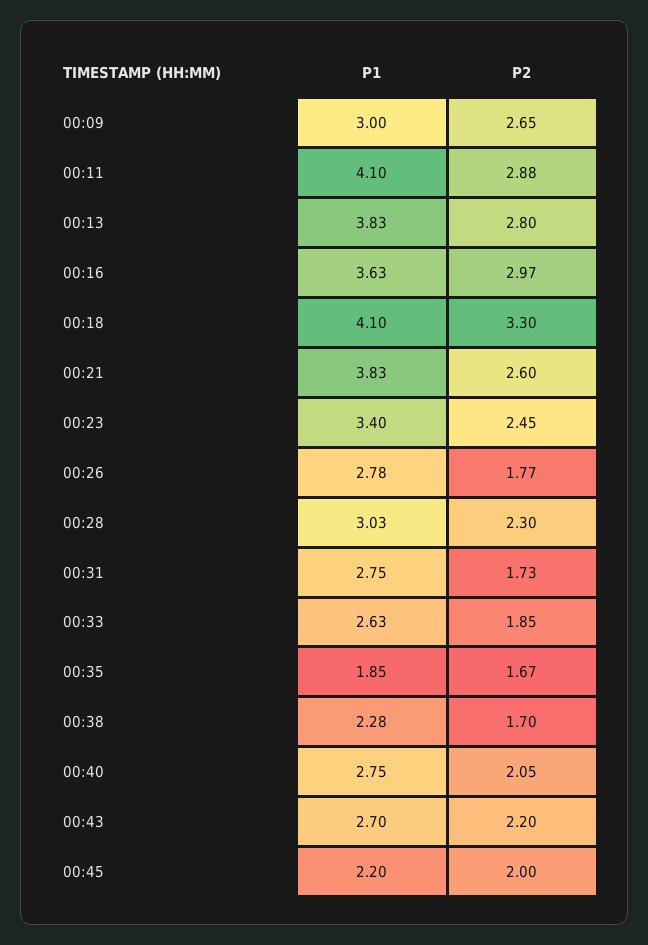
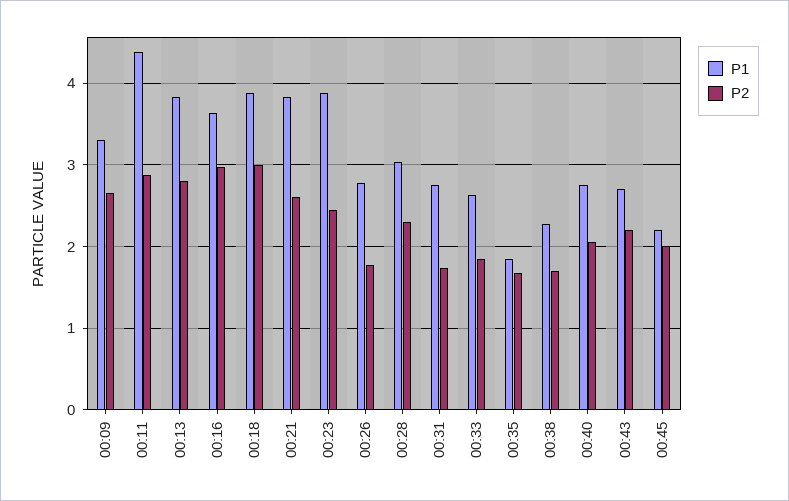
  {
    "P1": {
-     "00:09": 3,
+     "00:09": 3.3,
-     "00:11": 4.1,
+     "00:11": 4.4,
      "00:13": 3.83,
      "00:16": 3.63,
-     "00:18": 4.1,
+     "00:18": 3.9,
      "00:21": 3.83,
-     "00:23": 3.4,
+     "00:23": 3.9,
      "00:26": 2.78,
      "00:28": 3.03,
      "00:31": 2.75,
      "00:33": 2.63,
      "00:35": 1.85,
      "00:38": 2.28,
      "00:40": 2.75,
      "00:43": 2.7,
      "00:45": 2.2
    },
    "P2": {
      "00:09": 2.65,
      "00:11": 2.88,
      "00:13": 2.8,
      "00:16": 2.97,
-     "00:18": 3.3,
+     "00:18": 3,
      "00:21": 2.6,
      "00:23": 2.45,
      "00:26": 1.77,
      "00:28": 2.3,
      "00:31": 1.73,
      "00:33": 1.85,
      "00:35": 1.67,
      "00:38": 1.7,
      "00:40": 2.05,
      "00:43": 2.2,
      "00:45": 2
    }
  }

